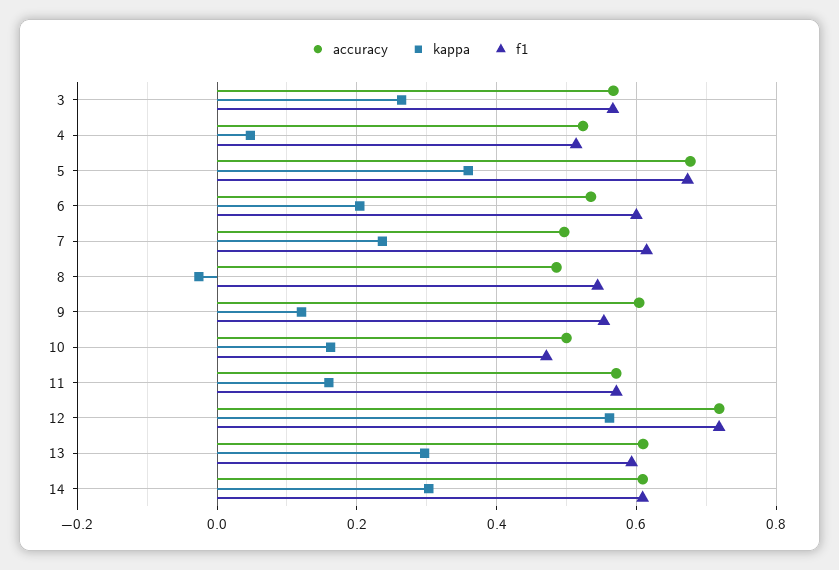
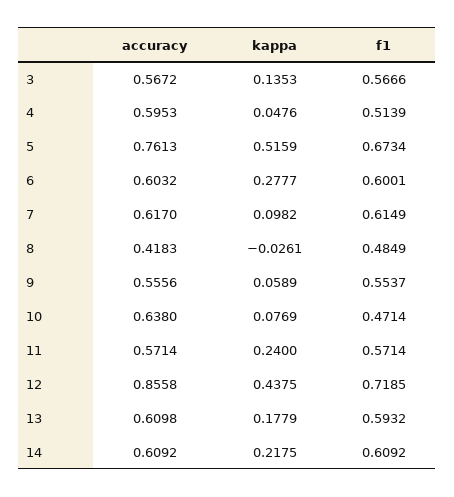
  {
    "accuracy": {
      "3": 0.5672,
-     "4": 0.52,
+     "4": 0.5953,
-     "5": 0.68,
+     "5": 0.7613,
-     "6": 0.54,
+     "6": 0.6032,
-     "7": 0.5,
+     "7": 0.617,
-     "8": 0.48,
+     "8": 0.4183,
-     "9": 0.6,
+     "9": 0.5556,
-     "10": 0.5,
+     "10": 0.638,
      "11": 0.5714,
-     "12": 0.72,
+     "12": 0.8558,
      "13": 0.6098,
      "14": 0.6092
    },
    "kappa": {
-     "3": 0.26,
+     "3": 0.1353,
      "4": 0.0476,
-     "5": 0.36,
+     "5": 0.5159,
-     "6": 0.2,
+     "6": 0.2777,
-     "7": 0.24,
+     "7": 0.0982,
      "8": -0.0261,
-     "9": 0.12,
+     "9": 0.0589,
-     "10": 0.16,
+     "10": 0.0769,
-     "11": 0.16,
+     "11": 0.24,
-     "12": 0.56,
+     "12": 0.4375,
-     "13": 0.3,
+     "13": 0.1779,
-     "14": 0.3
+     "14": 0.2175
    },
    "f1": {
      "3": 0.5666,
      "4": 0.5139,
      "5": 0.6734,
      "6": 0.6001,
      "7": 0.6149,
-     "8": 0.54,
+     "8": 0.4849,
      "9": 0.5537,
      "10": 0.4714,
      "11": 0.5714,
      "12": 0.7185,
      "13": 0.5932,
      "14": 0.6092
    }
  }

